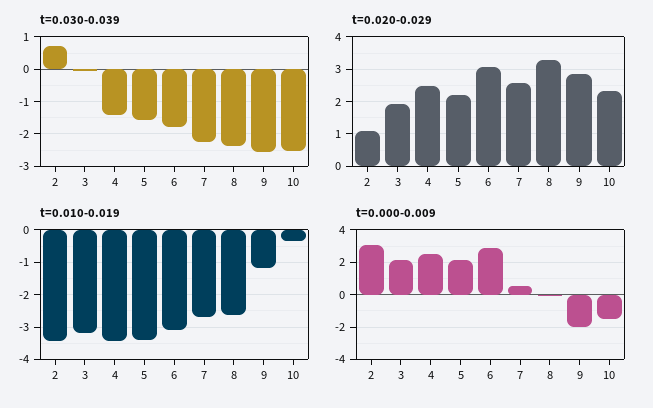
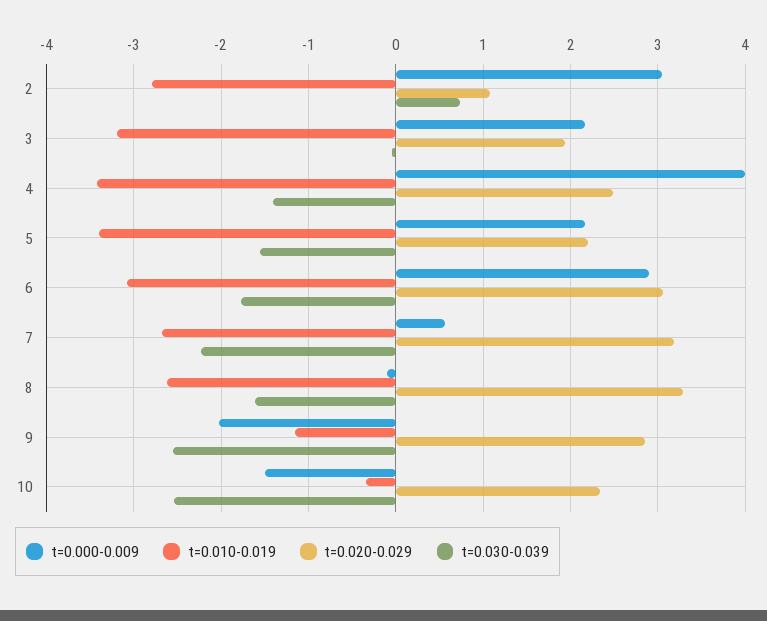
  {
    "t=0.030-0.039": {
      "2": 0.7,
      "3": 0,
      "4": -1.4,
      "5": -1.6,
      "6": -1.8,
      "7": -2.2,
-     "8": -2.4,
+     "8": -1.6,
      "9": -2.6,
      "10": -2.5
    },
    "t=0.020-0.029": {
      "2": 1.1,
      "3": 1.9,
      "4": 2.5,
      "5": 2.2,
      "6": 3.1,
-     "7": 2.6,
+     "7": 3.2,
      "8": 3.3,
      "9": 2.8,
      "10": 2.3
    },
    "t=0.010-0.019": {
-     "2": -3.4,
+     "2": -2.8,
      "3": -3.2,
      "4": -3.4,
      "5": -3.4,
      "6": -3.1,
      "7": -2.7,
      "8": -2.6,
      "9": -1.2,
      "10": -0.3
    },
    "t=0.000-0.009": {
      "2": 3,
      "3": 2.2,
-     "4": 2.5,
+     "4": 4,
      "5": 2.2,
      "6": 2.9,
      "7": 0.6,
      "8": -0.1,
      "9": -2,
      "10": -1.5
    }
  }

